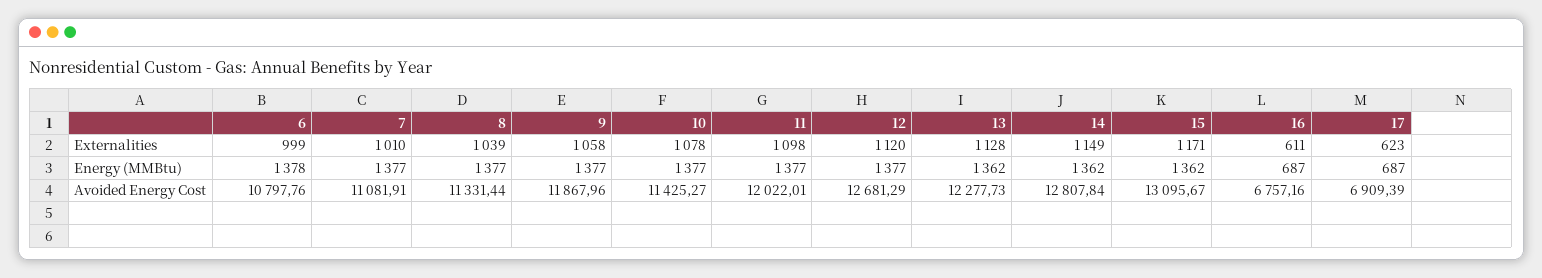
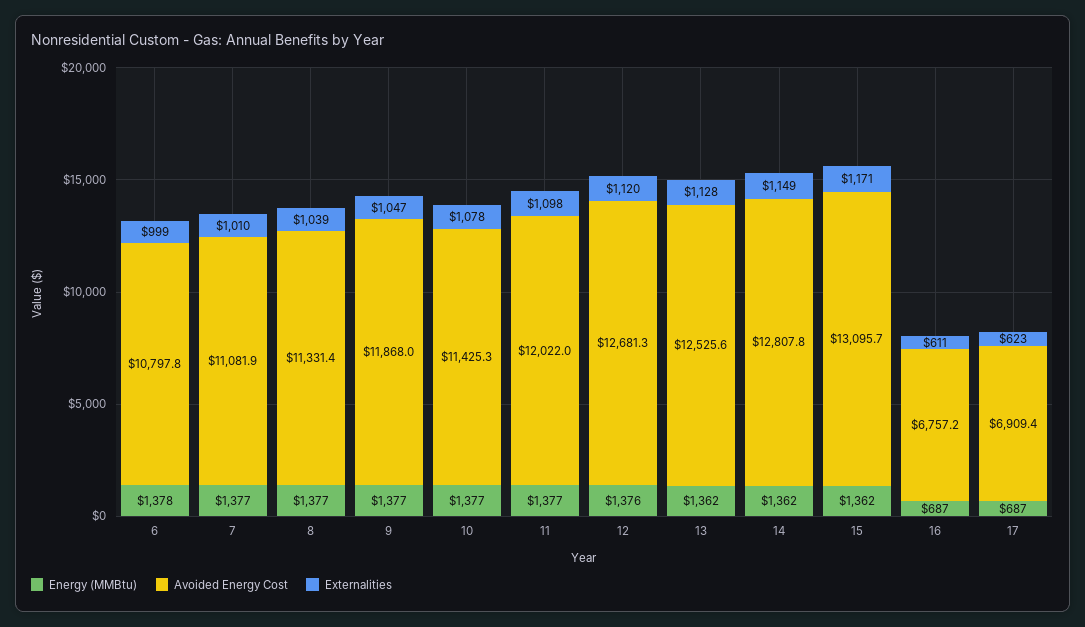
  {
    "Externalities": {
      "6": 999,
      "7": 1010,
      "8": 1039,
-     "9": 1058,
+     "9": 1047,
      "10": 1078,
      "11": 1098,
      "12": 1120,
      "13": 1128,
      "14": 1149,
      "15": 1171,
      "16": 611,
      "17": 623
    },
    "Energy (MMBtu)": {
      "6": 1378,
      "7": 1377,
      "8": 1377,
      "9": 1377,
      "10": 1377,
      "11": 1377,
-     "12": 1377,
+     "12": 1376,
      "13": 1362,
      "14": 1362,
      "15": 1362,
      "16": 687,
      "17": 687
    },
    "Avoided Energy Cost": {
      "6": 10797.76,
      "7": 11081.91,
      "8": 11331.44,
      "9": 11867.96,
      "10": 11425.27,
      "11": 12022.01,
      "12": 12681.29,
-     "13": 12277.73,
+     "13": 12525.6,
      "14": 12807.84,
      "15": 13095.67,
      "16": 6757.16,
      "17": 6909.39
    }
  }

